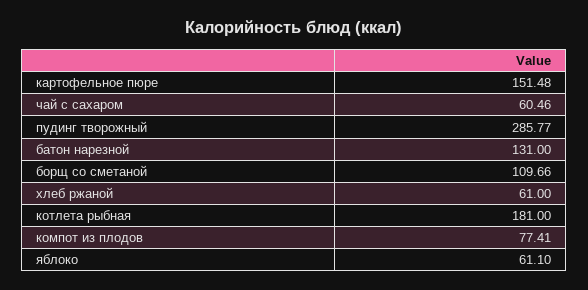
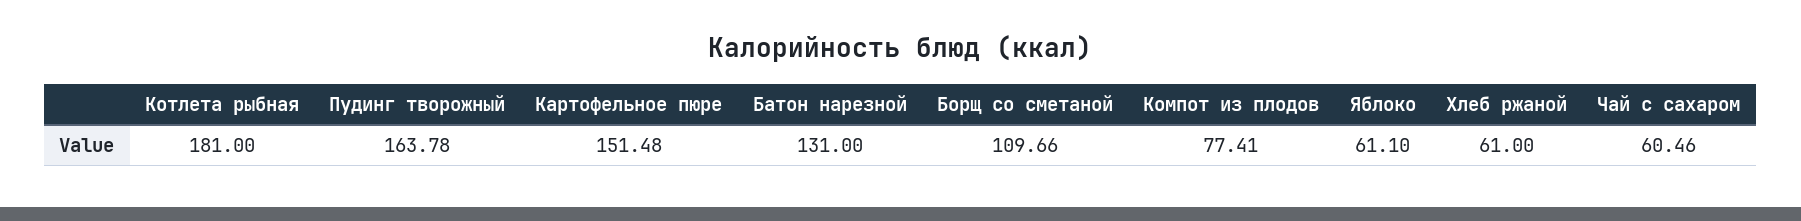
  {
    "картофельное пюре": 151.48,
    "чай с сахаром": 60.46,
-   "пудинг творожный": 285.77,
+   "пудинг творожный": 163.78,
    "батон нарезной": 131,
    "борщ со сметаной": 109.66,
    "хлеб ржаной": 61,
    "котлета рыбная": 181,
    "компот из плодов": 77.41,
    "яблоко": 61.1
  }

